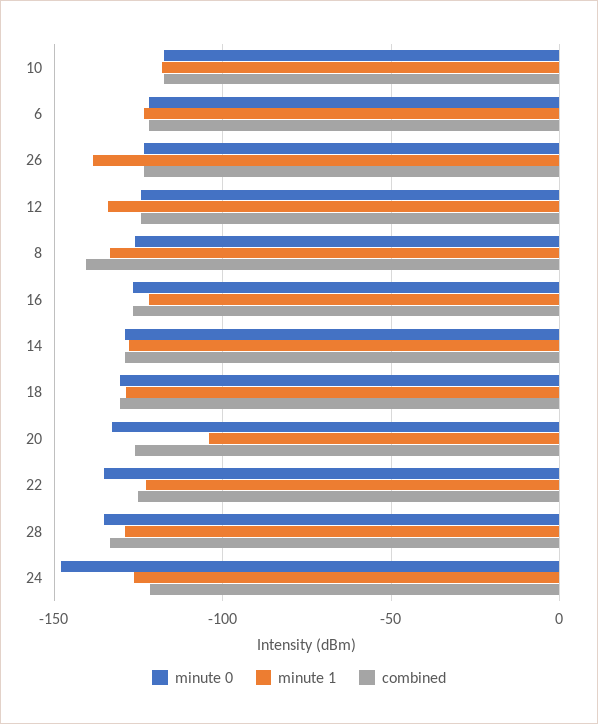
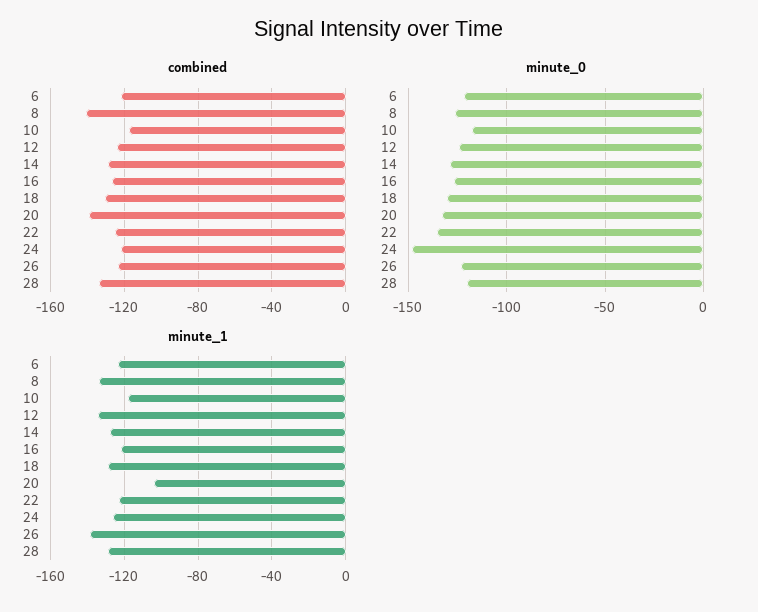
  {
    "minute 0": {
      "10": -120,
      "6": -120,
      "26": -125,
      "12": -125,
      "8": -125,
      "16": -125,
      "14": -130,
      "18": -130,
      "20": -135,
      "22": -135,
-     "28": -135,
+     "28": -120,
      "24": -150
    },
    "minute 1": {
      "10": -120,
      "6": -125,
      "26": -140,
      "12": -135,
      "8": -135,
      "16": -120,
      "14": -130,
      "18": -130,
      "20": -105,
      "22": -125,
      "28": -130,
      "24": -125
    },
    "combined": {
      "10": -120,
      "6": -120,
      "26": -125,
      "12": -125,
      "8": -140,
      "16": -125,
      "14": -130,
      "18": -130,
-     "20": -125,
+     "20": -140,
      "22": -125,
      "28": -135,
      "24": -120
    }
  }

